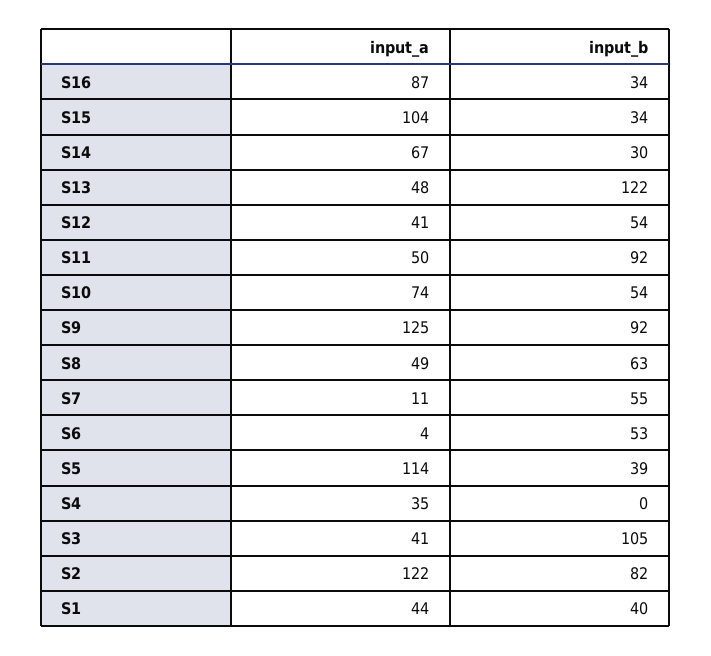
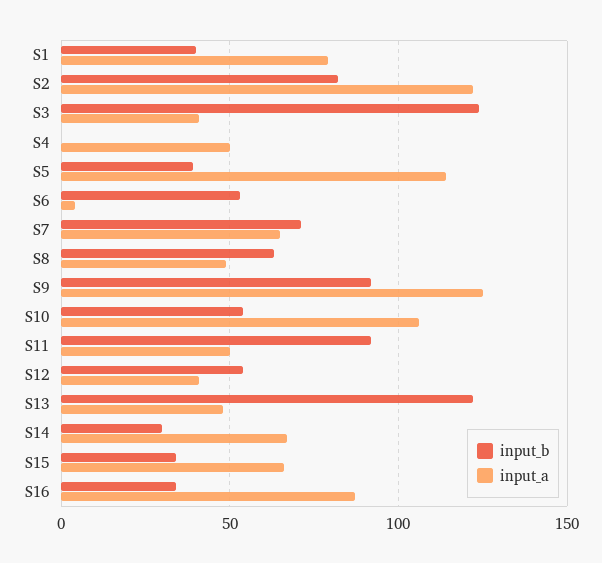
  {
    "input_a": {
      "S16": 87,
-     "S15": 104,
+     "S15": 65,
      "S14": 67,
      "S13": 48,
      "S12": 41,
      "S11": 50,
-     "S10": 74,
+     "S10": 105,
      "S9": 125,
      "S8": 49,
-     "S7": 11,
+     "S7": 65,
      "S6": 4,
      "S5": 114,
-     "S4": 35,
+     "S4": 50,
      "S3": 41,
      "S2": 122,
-     "S1": 44
+     "S1": 80
    },
    "input_b": {
      "S16": 34,
      "S15": 34,
      "S14": 30,
      "S13": 122,
      "S12": 54,
      "S11": 92,
      "S10": 54,
      "S9": 92,
      "S8": 63,
-     "S7": 55,
+     "S7": 70,
      "S6": 53,
      "S5": 39,
      "S4": 0,
-     "S3": 105,
+     "S3": 125,
      "S2": 82,
      "S1": 40
    }
  }

